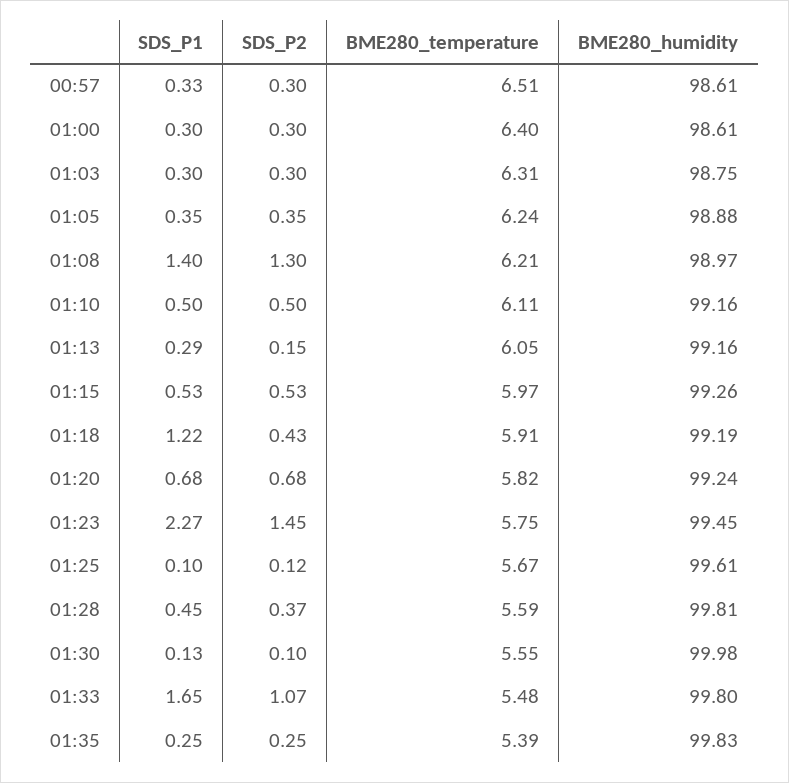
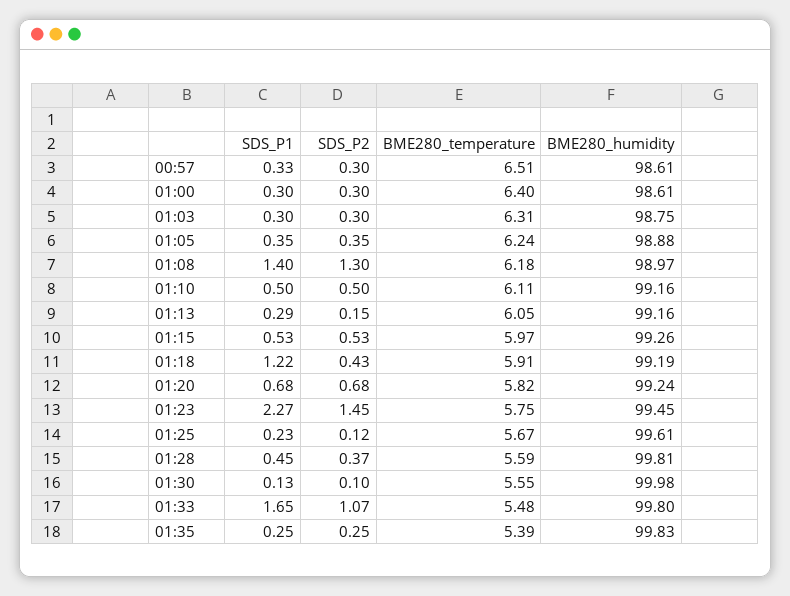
  {
    "SDS_P1": {
      "00:57": 0.33,
      "01:00": 0.3,
      "01:03": 0.3,
      "01:05": 0.35,
      "01:08": 1.4,
      "01:10": 0.5,
      "01:13": 0.29,
      "01:15": 0.53,
      "01:18": 1.22,
      "01:20": 0.68,
      "01:23": 2.27,
-     "01:25": 0.1,
+     "01:25": 0.23,
      "01:28": 0.45,
      "01:30": 0.13,
      "01:33": 1.65,
      "01:35": 0.25
    },
    "SDS_P2": {
      "00:57": 0.3,
      "01:00": 0.3,
      "01:03": 0.3,
      "01:05": 0.35,
      "01:08": 1.3,
      "01:10": 0.5,
      "01:13": 0.15,
      "01:15": 0.53,
      "01:18": 0.43,
      "01:20": 0.68,
      "01:23": 1.45,
      "01:25": 0.12,
      "01:28": 0.37,
      "01:30": 0.1,
      "01:33": 1.07,
      "01:35": 0.25
    },
    "BME280_temperature": {
      "00:57": 6.51,
      "01:00": 6.4,
      "01:03": 6.31,
      "01:05": 6.24,
-     "01:08": 6.21,
+     "01:08": 6.18,
      "01:10": 6.11,
      "01:13": 6.05,
      "01:15": 5.97,
      "01:18": 5.91,
      "01:20": 5.82,
      "01:23": 5.75,
      "01:25": 5.67,
      "01:28": 5.59,
      "01:30": 5.55,
      "01:33": 5.48,
      "01:35": 5.39
    },
    "BME280_humidity": {
      "00:57": 98.61,
      "01:00": 98.61,
      "01:03": 98.75,
      "01:05": 98.88,
      "01:08": 98.97,
      "01:10": 99.16,
      "01:13": 99.16,
      "01:15": 99.26,
      "01:18": 99.19,
      "01:20": 99.24,
      "01:23": 99.45,
      "01:25": 99.61,
      "01:28": 99.81,
      "01:30": 99.98,
      "01:33": 99.8,
      "01:35": 99.83
    }
  }

